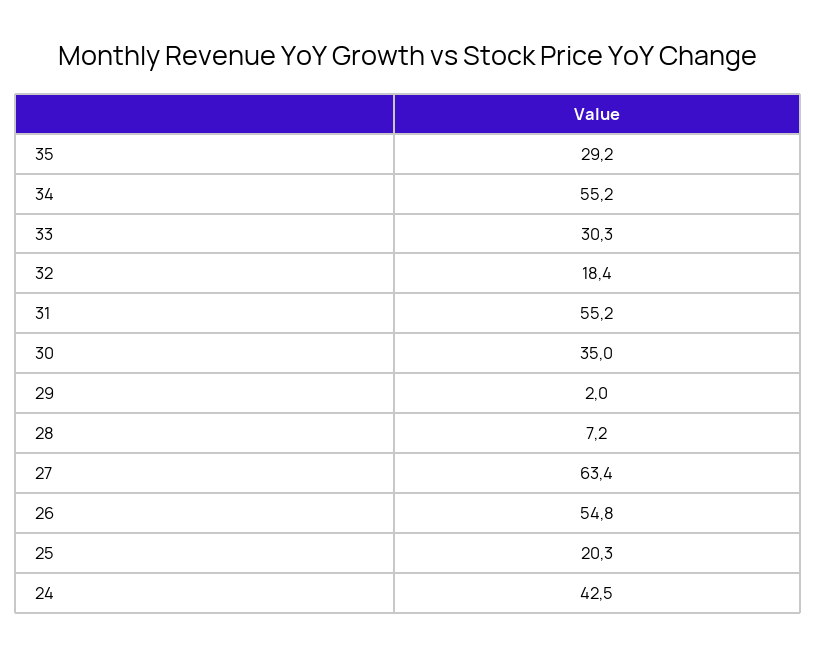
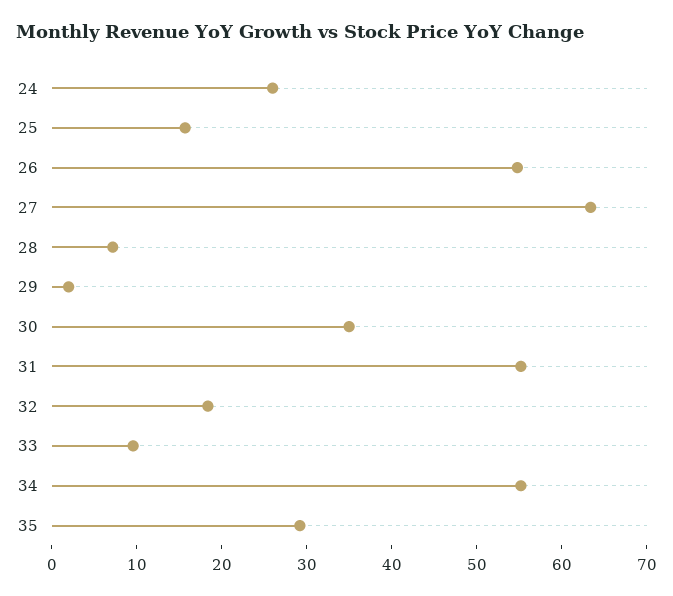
  {
    "35": 29.2,
    "34": 55.2,
-   "33": 30.3,
+   "33": 10,
    "32": 18.4,
    "31": 55.2,
    "30": 35,
    "29": 2,
    "28": 7.2,
    "27": 63.4,
    "26": 54.8,
-   "25": 20.3,
+   "25": 16,
-   "24": 42.5
+   "24": 26
  }

